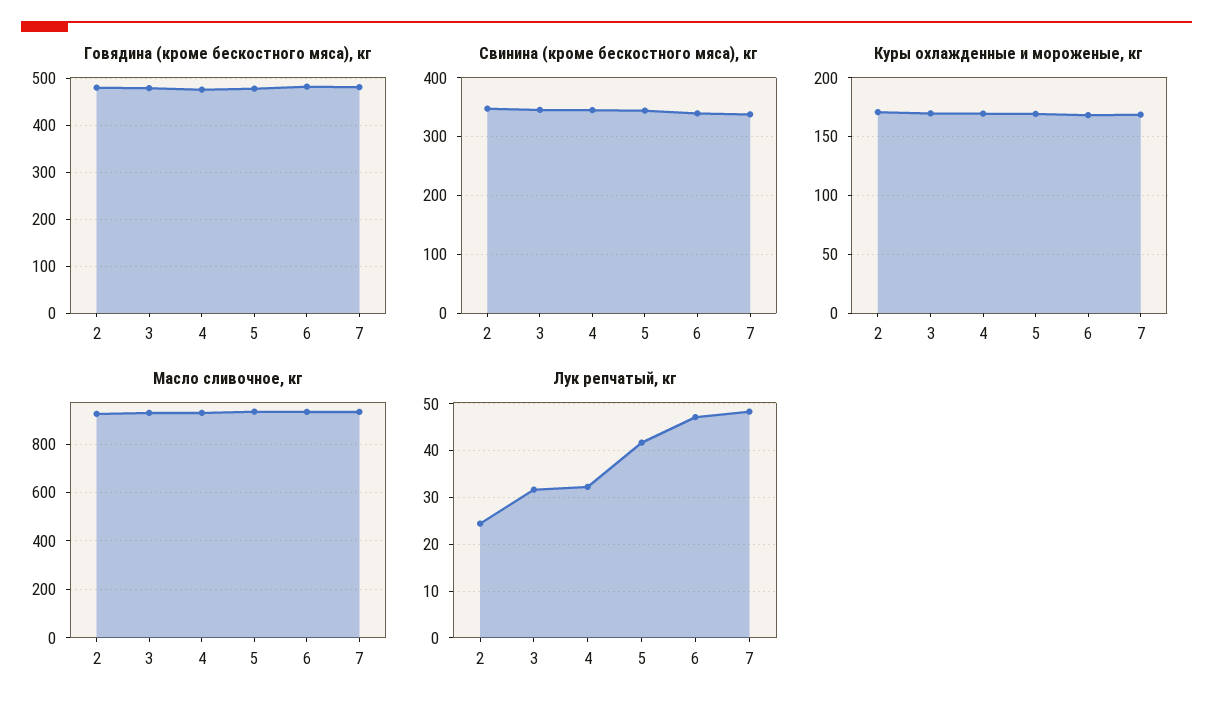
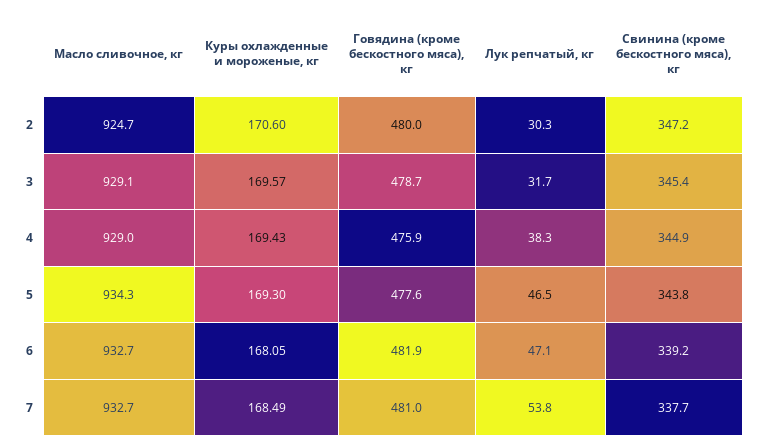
  {
    "Говядина (кроме бескостного мяса), кг": {
      "2": 480,
      "3": 478.7,
      "4": 475.9,
      "5": 477.6,
      "6": 481.9,
      "7": 481
    },
    "Свинина (кроме бескостного мяса), кг": {
      "2": 347.2,
      "3": 345.4,
      "4": 344.9,
      "5": 343.8,
      "6": 339.2,
      "7": 337.7
    },
    "Куры охлажденные и мороженые, кг": {
      "2": 170.6,
      "3": 169.57,
      "4": 169.43,
      "5": 169.3,
      "6": 168.05,
      "7": 168.49
    },
    "Масло сливочное, кг": {
      "2": 924.7,
      "3": 929.1,
      "4": 929,
      "5": 934.3,
      "6": 932.7,
      "7": 932.7
    },
    "Лук репчатый, кг": {
-     "2": 24,
+     "2": 30.3,
      "3": 31.7,
-     "4": 32,
+     "4": 38.3,
-     "5": 42,
+     "5": 46.5,
      "6": 47.1,
-     "7": 48
+     "7": 53.8
    }
  }

